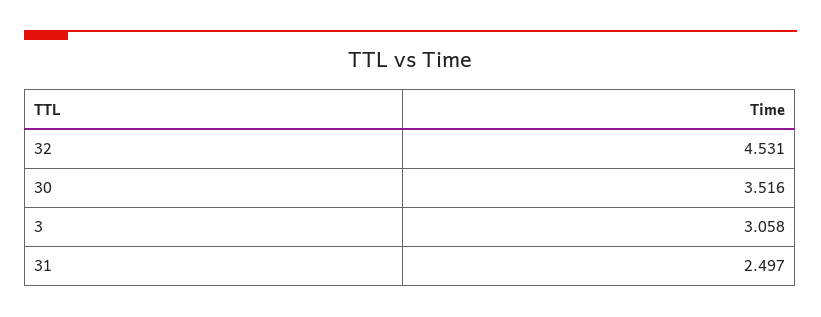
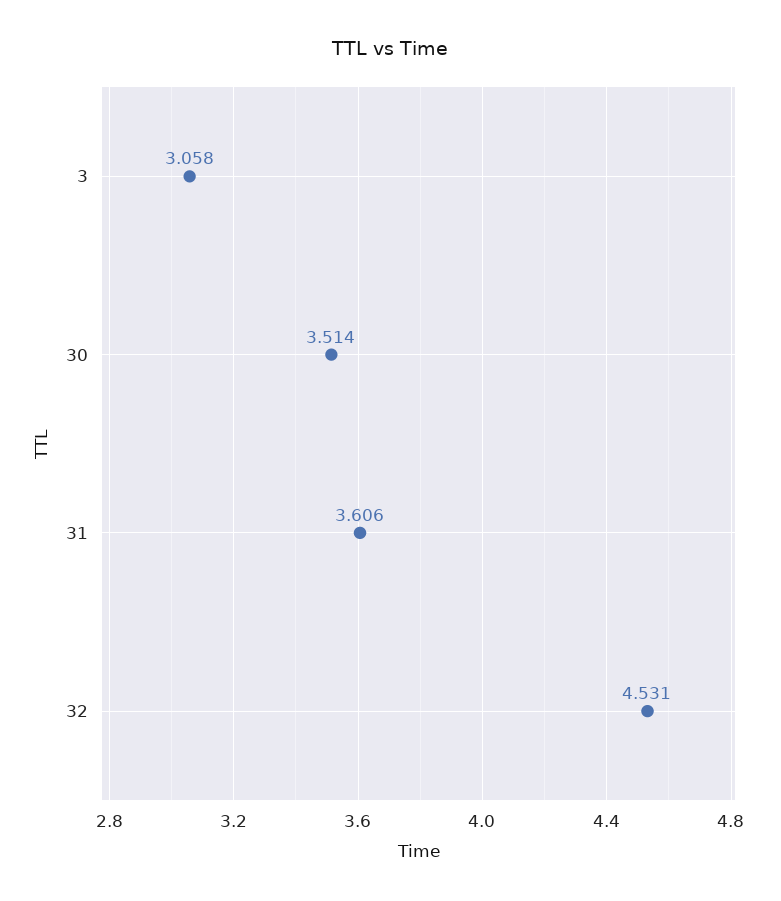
  {
    "32": 4.531,
-   "30": 3.516,
+   "30": 3.514,
    "3": 3.058,
-   "31": 2.497
+   "31": 3.606
  }

